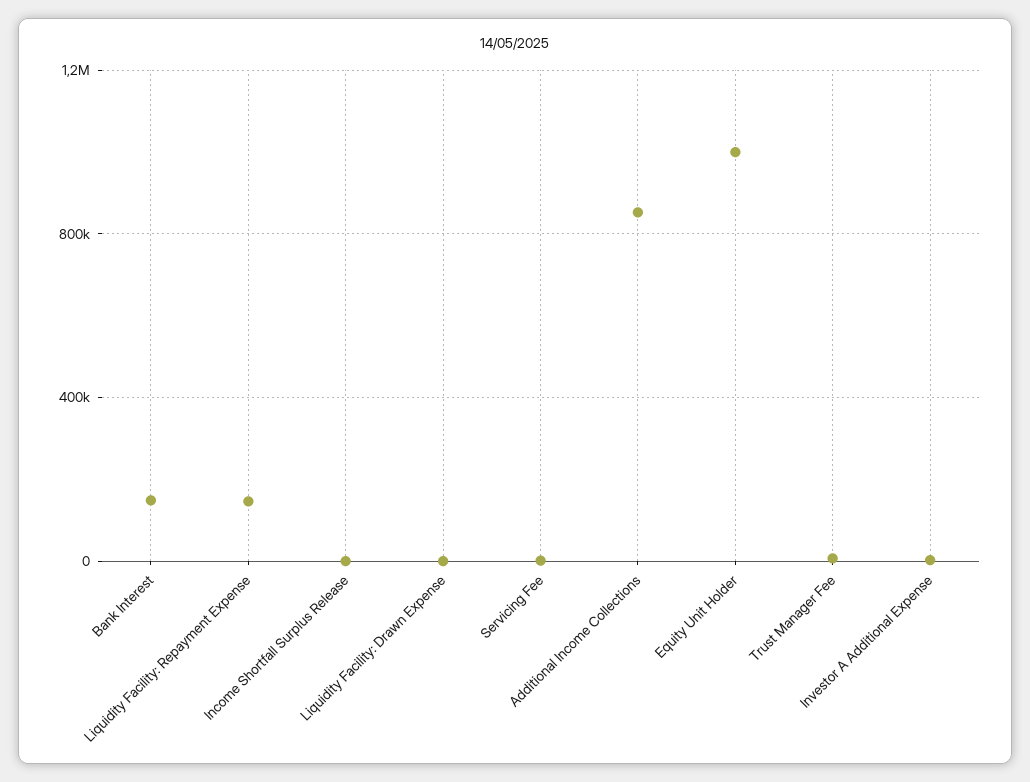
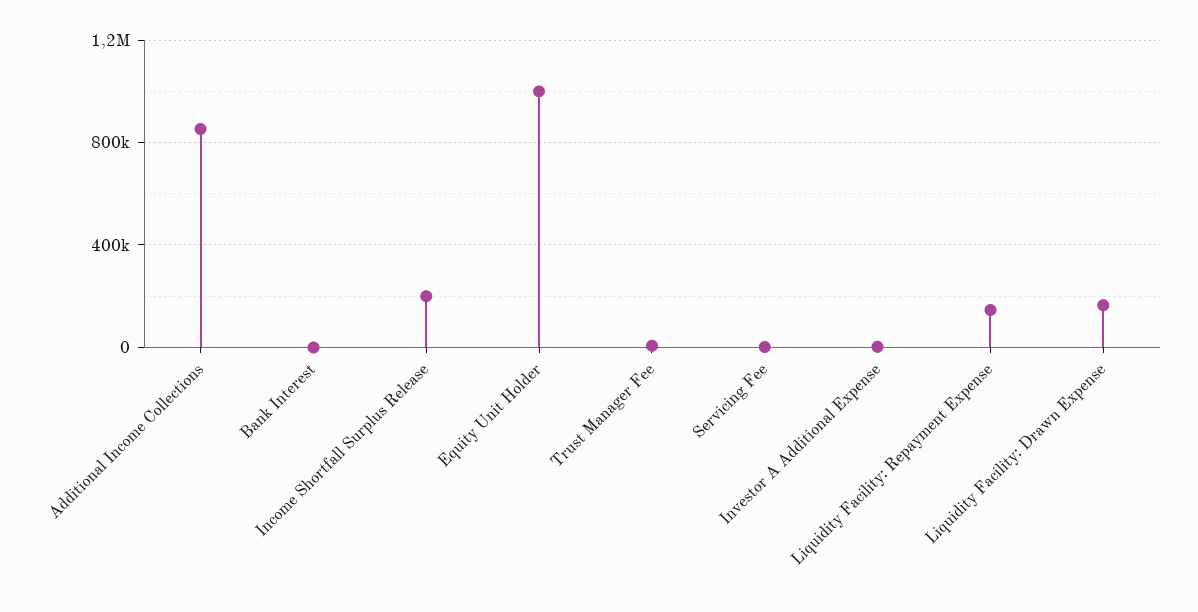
  {
-   "Bank Interest": 150000,
+   "Bank Interest": 0,
    "Liquidity Facility: Repayment Expense": 150000,
-   "Income Shortfall Surplus Release": 0,
+   "Income Shortfall Surplus Release": 200000,
-   "Liquidity Facility: Drawn Expense": 0,
+   "Liquidity Facility: Drawn Expense": 150000,
    "Servicing Fee": 0,
    "Additional Income Collections": 850000,
    "Equity Unit Holder": 1000000,
    "Trust Manager Fee": 0,
    "Investor A Additional Expense": 0
  }

